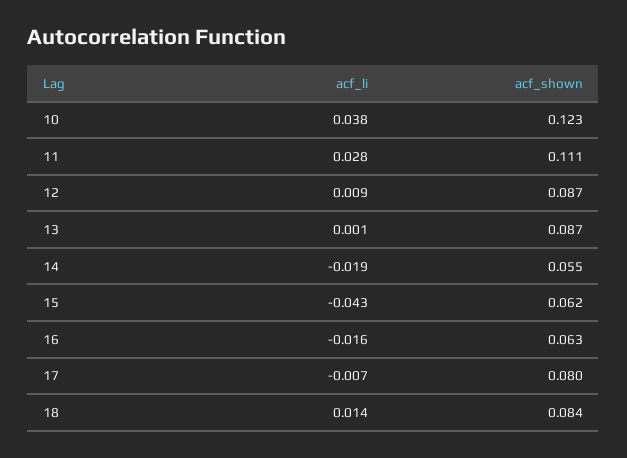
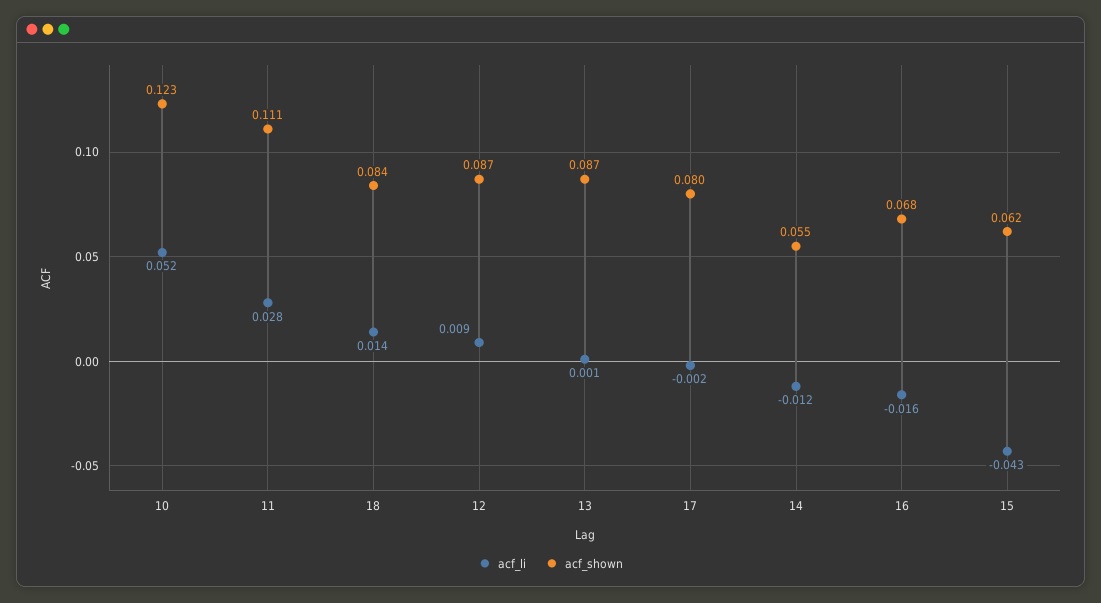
  {
    "acf_li": {
-     "10": 0.038,
+     "10": 0.052,
      "11": 0.028,
      "12": 0.009,
      "13": 0.001,
-     "14": -0.019,
+     "14": -0.012,
      "15": -0.043,
      "16": -0.016,
-     "17": -0.007,
+     "17": -0.002,
      "18": 0.014
    },
    "acf_shown": {
      "10": 0.123,
      "11": 0.111,
      "12": 0.087,
      "13": 0.087,
      "14": 0.055,
      "15": 0.062,
-     "16": 0.063,
+     "16": 0.068,
      "17": 0.08,
      "18": 0.084
    }
  }

